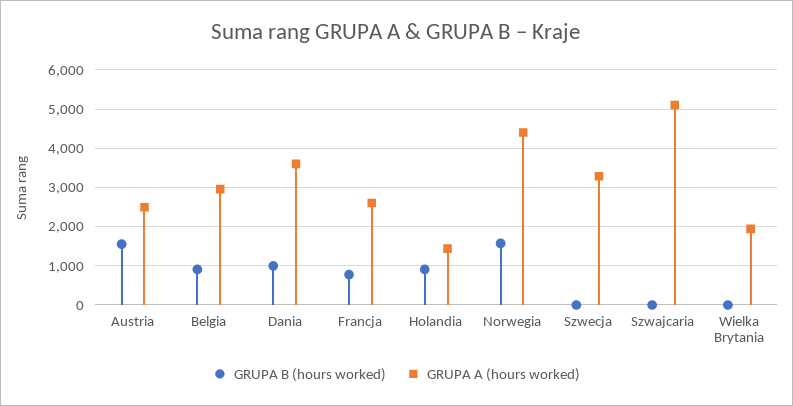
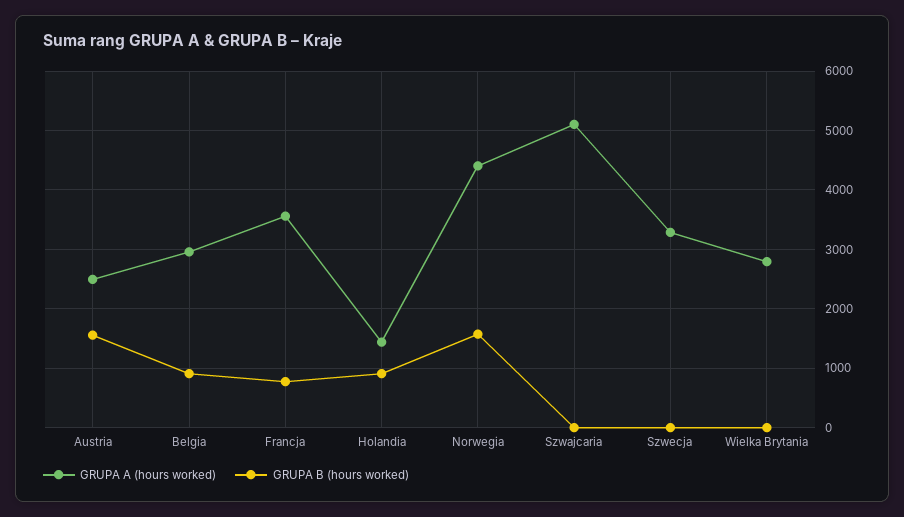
  {
    "GRUPA B (hours worked)": {
      "Austria": 1600,
      "Belgia": 1000,
-     "Dania": 1000,
      "Francja": 800,
      "Holandia": 1000,
      "Norwegia": 1600,
      "Szwecja": 0,
      "Szwajcaria": 0,
      "Wielka Brytania": 0
    },
    "GRUPA A (hours worked)": {
      "Austria": 2400,
      "Belgia": 3000,
-     "Dania": 3600,
-     "Francja": 2600,
+     "Francja": 3600,
      "Holandia": 1400,
      "Norwegia": 4400,
      "Szwecja": 3200,
      "Szwajcaria": 5200,
-     "Wielka Brytania": 2000
+     "Wielka Brytania": 2800
    }
  }

